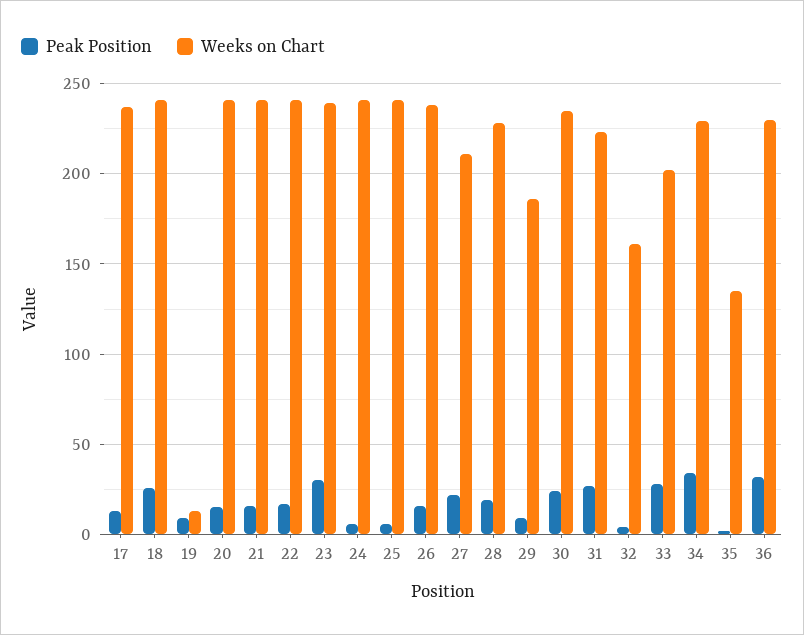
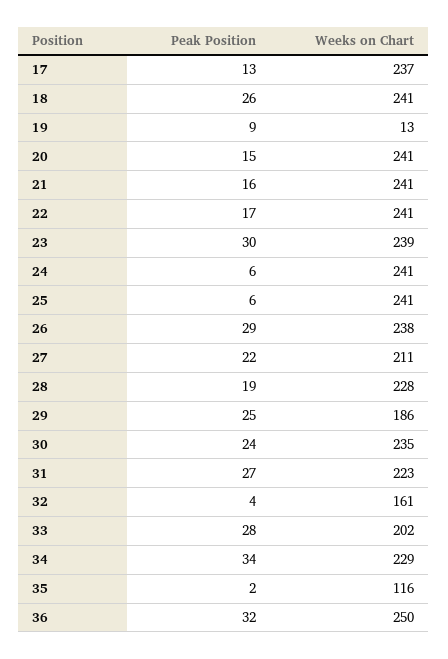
  {
    "Peak Position": {
      "17": 13,
      "18": 26,
      "19": 9,
      "20": 15,
      "21": 16,
      "22": 17,
      "23": 30,
      "24": 6,
      "25": 6,
-     "26": 15,
+     "26": 29,
      "27": 22,
      "28": 19,
-     "29": 10,
+     "29": 25,
      "30": 24,
      "31": 27,
      "32": 4,
      "33": 28,
      "34": 34,
      "35": 2,
      "36": 32
    },
    "Weeks on Chart": {
      "17": 237,
      "18": 241,
      "19": 13,
      "20": 241,
      "21": 241,
      "22": 241,
      "23": 239,
      "24": 241,
      "25": 241,
      "26": 238,
      "27": 211,
      "28": 228,
      "29": 186,
      "30": 235,
      "31": 223,
      "32": 161,
      "33": 202,
      "34": 229,
-     "35": 135,
+     "35": 116,
-     "36": 230
+     "36": 250
    }
  }

